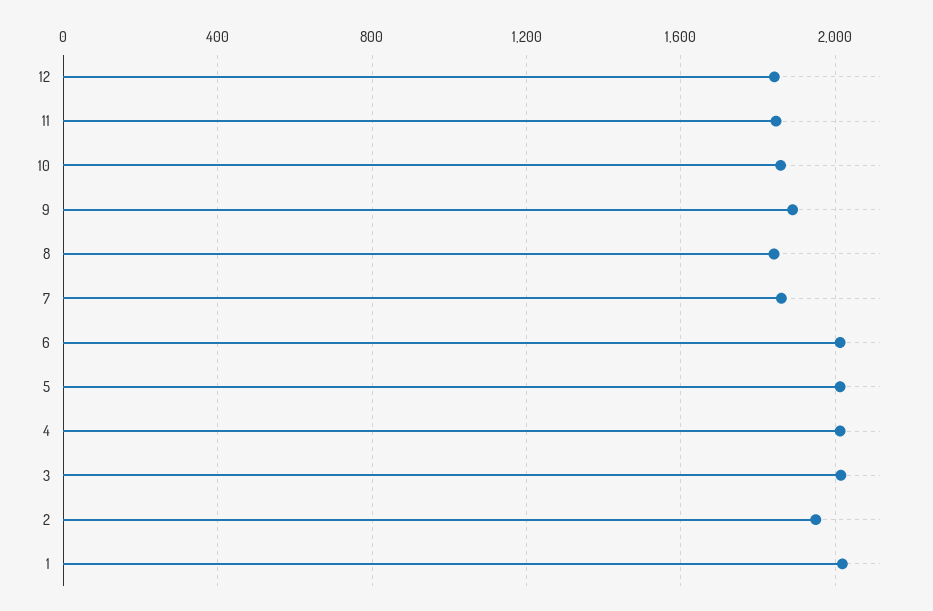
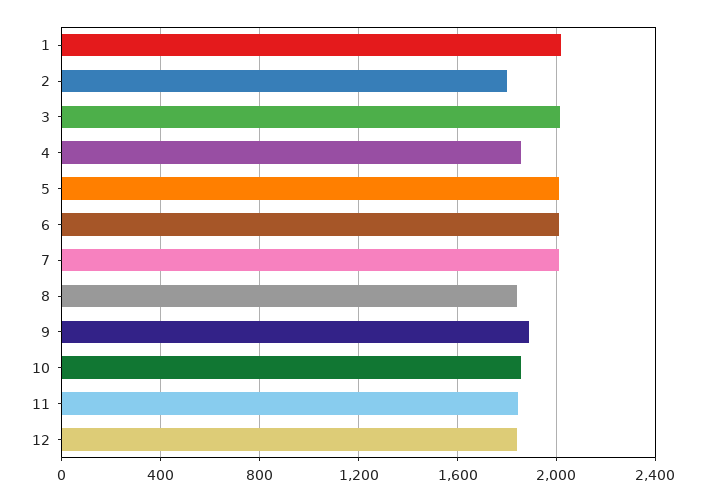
  {
    "12": 1850,
    "11": 1850,
    "10": 1850,
    "9": 1900,
    "8": 1850,
-   "7": 1850,
+   "7": 2000,
    "6": 2000,
    "5": 2000,
-   "4": 2000,
+   "4": 1850,
    "3": 2000,
-   "2": 1950,
+   "2": 1800,
    "1": 2000
  }

